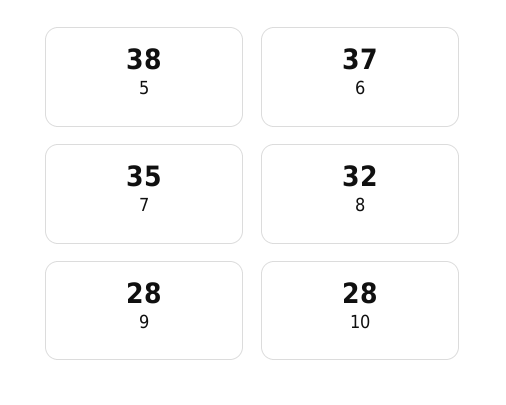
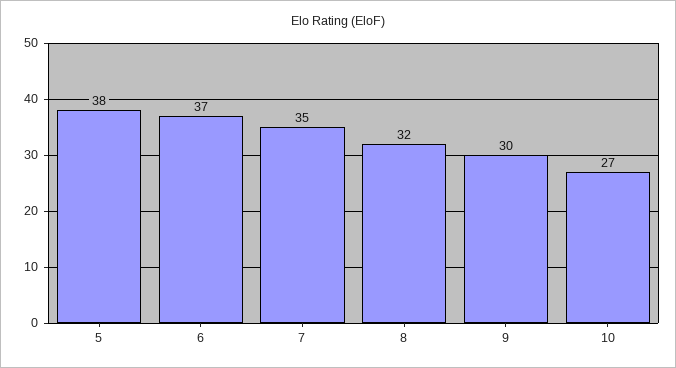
  {
    "5": 38,
    "6": 37,
    "7": 35,
    "8": 32,
-   "9": 28,
+   "9": 30,
-   "10": 28
+   "10": 27
  }

